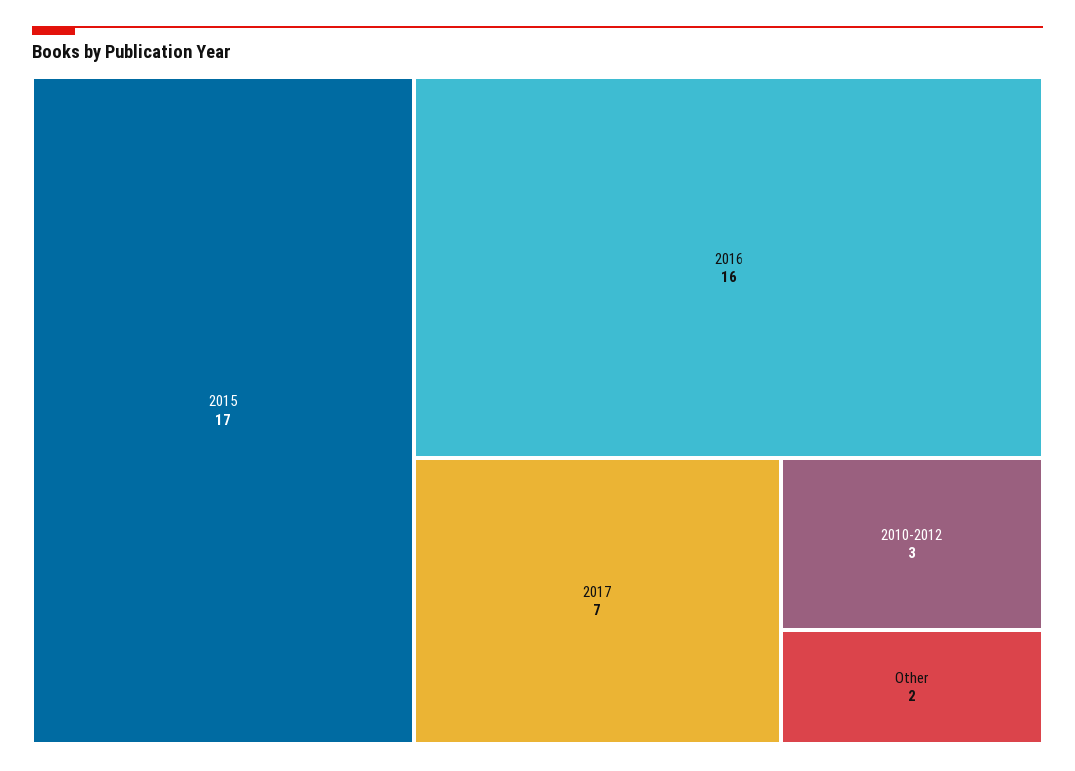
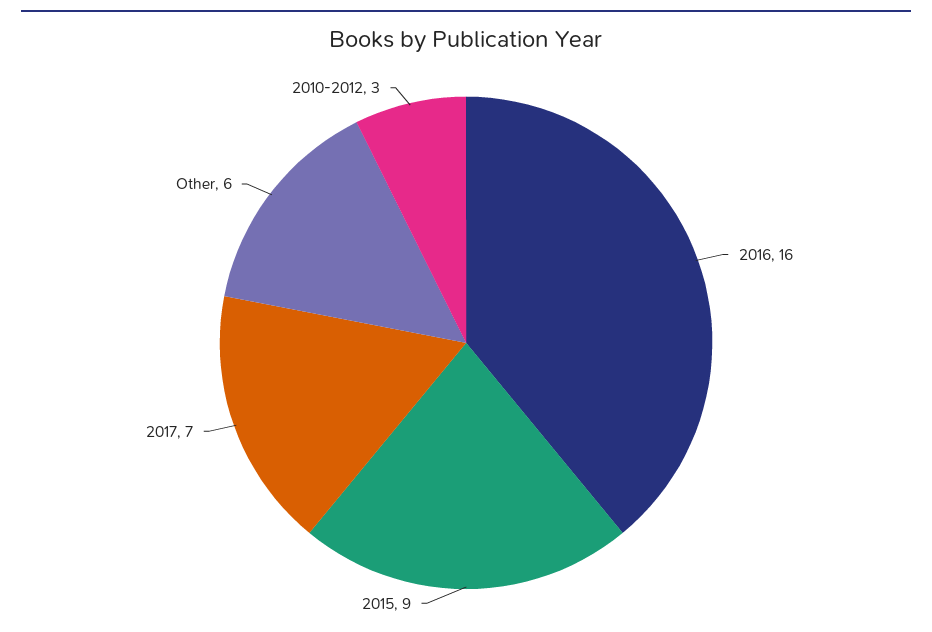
  {
-   "2015": 17,
+   "2015": 9,
    "2016": 16,
    "2017": 7,
    "2010-2012": 3,
-   "Other": 2
+   "Other": 6
  }

